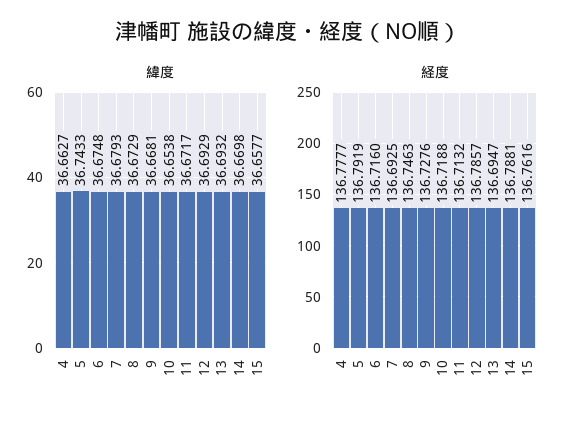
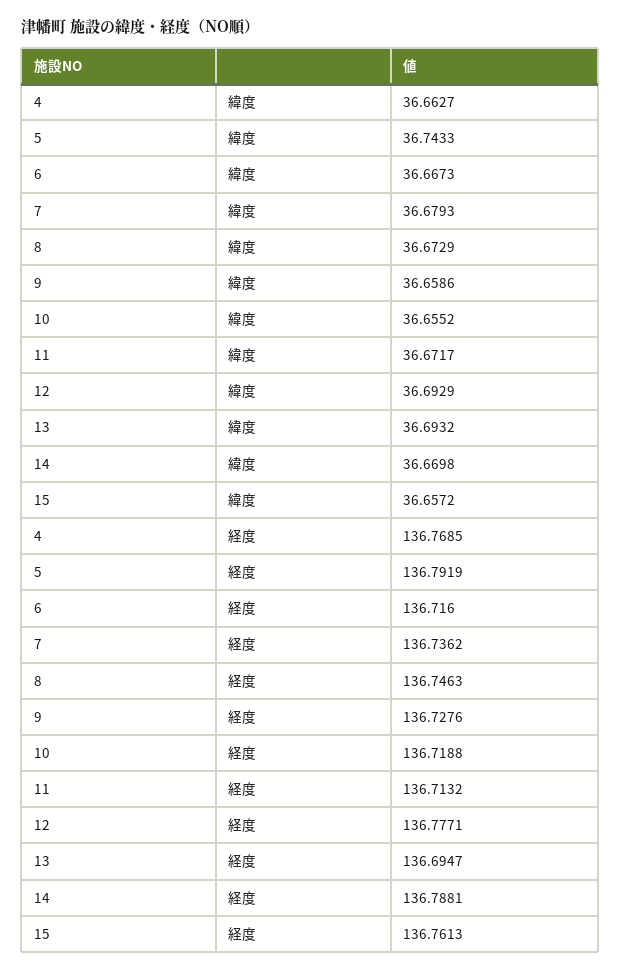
  {
    "緯度": {
      "4": 36.6627,
      "5": 36.7433,
-     "6": 36.6748,
+     "6": 36.6673,
      "7": 36.6793,
      "8": 36.6729,
-     "9": 36.6681,
+     "9": 36.6586,
-     "10": 36.6538,
+     "10": 36.6552,
      "11": 36.6717,
      "12": 36.6929,
      "13": 36.6932,
      "14": 36.6698,
-     "15": 36.6577
+     "15": 36.6572
    },
    "経度": {
-     "4": 136.7777,
+     "4": 136.7685,
      "5": 136.7919,
      "6": 136.716,
-     "7": 136.6925,
+     "7": 136.7362,
      "8": 136.7463,
      "9": 136.7276,
      "10": 136.7188,
      "11": 136.7132,
-     "12": 136.7857,
+     "12": 136.7771,
      "13": 136.6947,
      "14": 136.7881,
-     "15": 136.7616
+     "15": 136.7613
    }
  }

